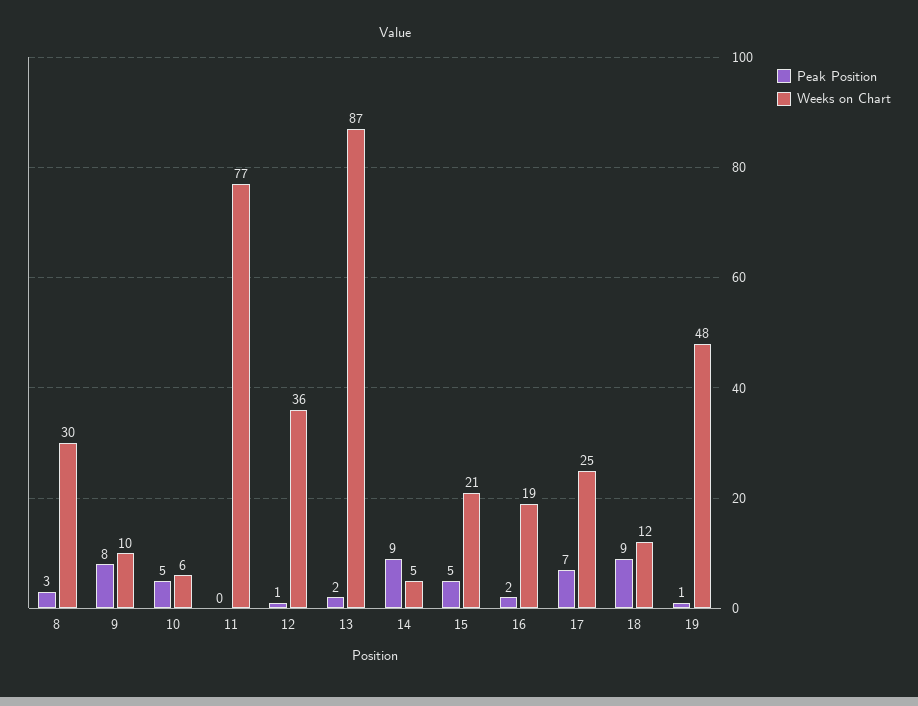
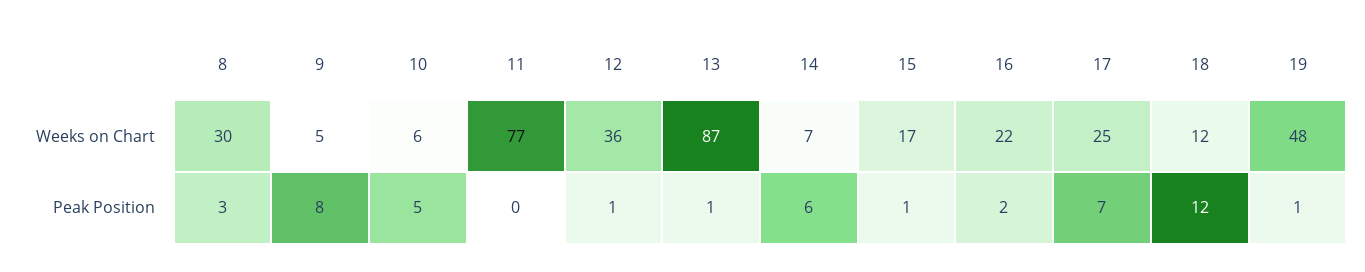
  {
    "Peak Position": {
      "8": 3,
      "9": 8,
      "10": 5,
      "11": 0,
      "12": 1,
-     "13": 2,
+     "13": 1,
-     "14": 9,
+     "14": 6,
-     "15": 5,
+     "15": 1,
      "16": 2,
      "17": 7,
-     "18": 9,
+     "18": 12,
      "19": 1
    },
    "Weeks on Chart": {
      "8": 30,
-     "9": 10,
+     "9": 5,
      "10": 6,
      "11": 77,
      "12": 36,
      "13": 87,
-     "14": 5,
+     "14": 7,
-     "15": 21,
+     "15": 17,
-     "16": 19,
+     "16": 22,
      "17": 25,
      "18": 12,
      "19": 48
    }
  }

